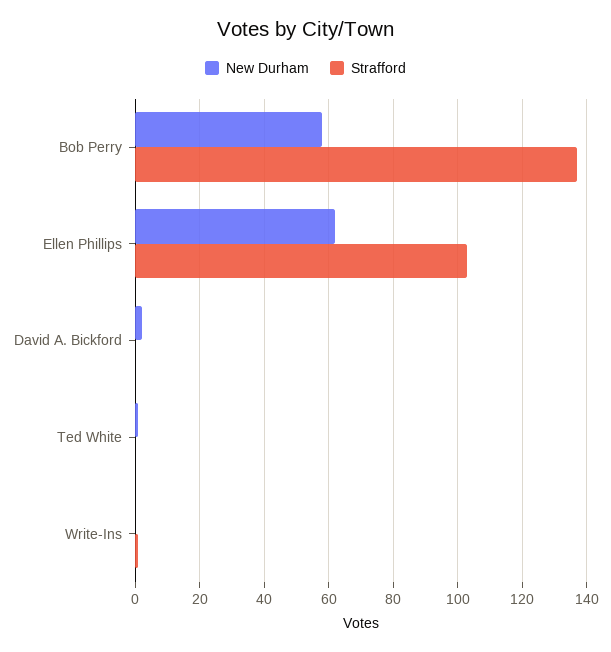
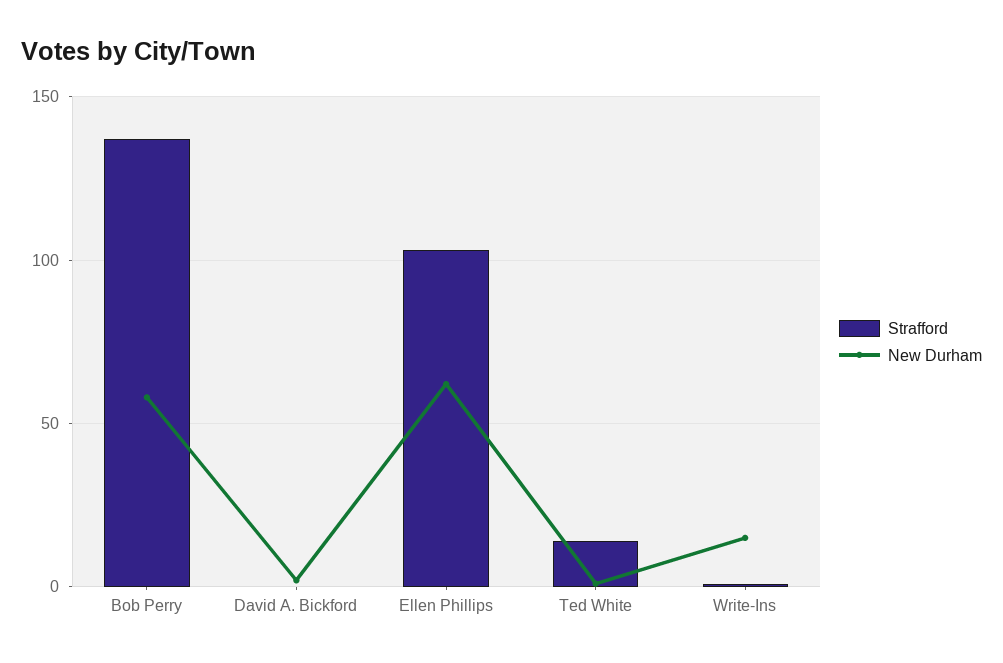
  {
    "New Durham": {
      "Bob Perry": 60,
      "Ellen Phillips": 60,
      "David A. Bickford": 0,
      "Ted White": 0,
-     "Write-Ins": 0
+     "Write-Ins": 15
    },
    "Strafford": {
      "Bob Perry": 135,
      "Ellen Phillips": 105,
      "David A. Bickford": 0,
-     "Ted White": 0,
+     "Ted White": 15,
      "Write-Ins": 0
    }
  }

